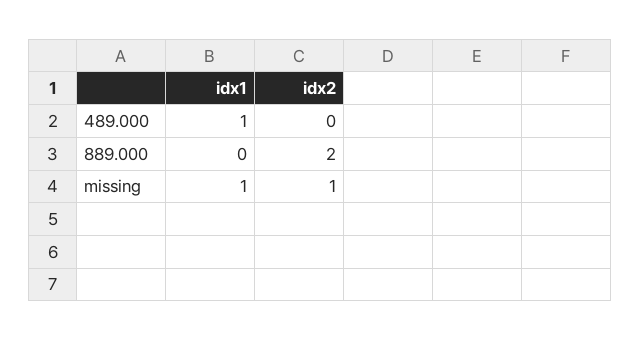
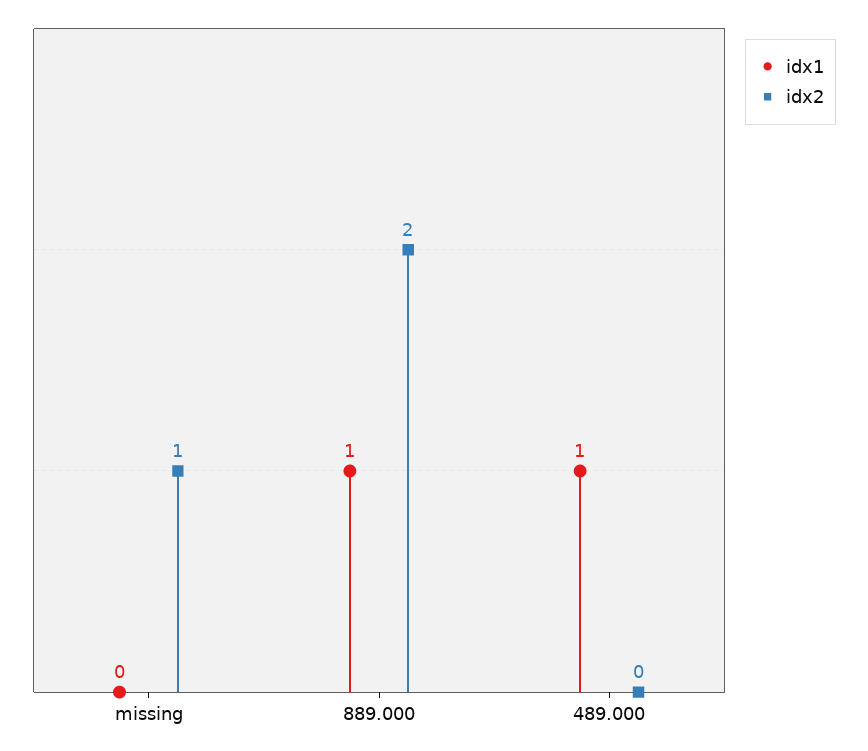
  {
    "idx1": {
      "489.000": 1,
-     "889.000": 0,
+     "889.000": 1,
-     "missing": 1
+     "missing": 0
    },
    "idx2": {
      "489.000": 0,
      "889.000": 2,
      "missing": 1
    }
  }

